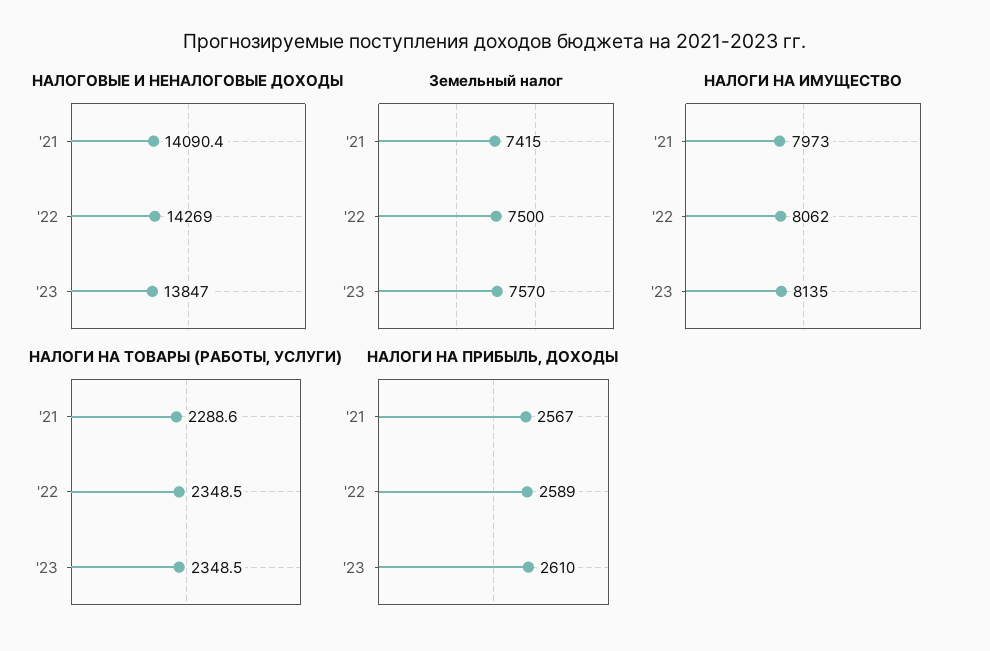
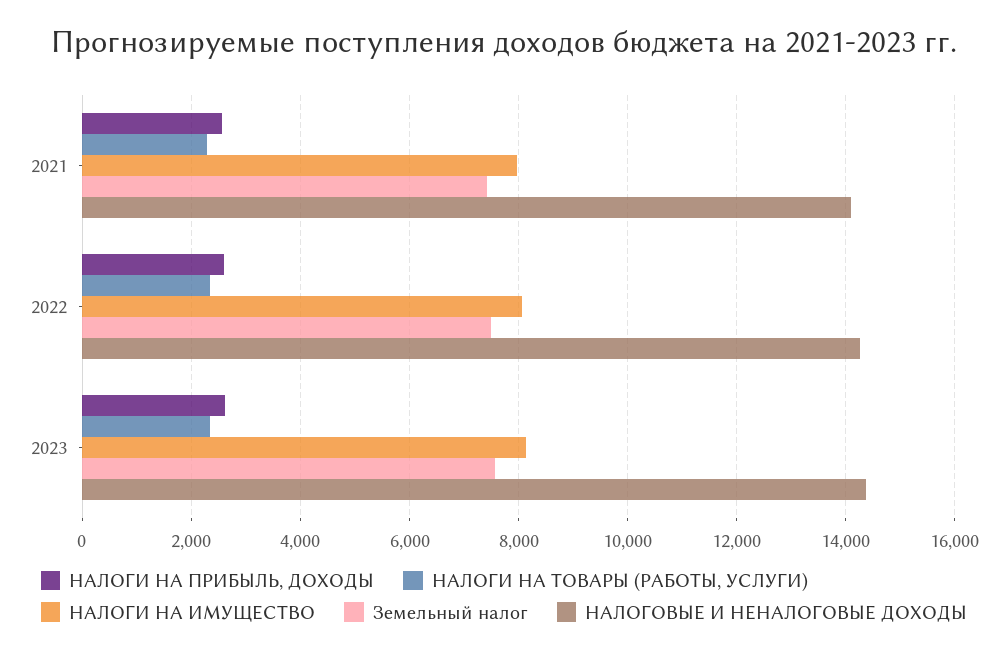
  {
    "НАЛОГОВЫЕ И НЕНАЛОГОВЫЕ ДОХОДЫ": {
      "'21": 14090.4,
      "'22": 14269,
-     "'23": 13847
+     "'23": 14400
    },
    "Земельный налог": {
      "'21": 7415,
      "'22": 7500,
      "'23": 7570
    },
    "НАЛОГИ НА ИМУЩЕСТВО": {
      "'21": 7973,
      "'22": 8062,
      "'23": 8135
    },
    "НАЛОГИ НА ТОВАРЫ (РАБОТЫ, УСЛУГИ)": {
      "'21": 2288.6,
      "'22": 2348.5,
      "'23": 2348.5
    },
    "НАЛОГИ НА ПРИБЫЛЬ, ДОХОДЫ": {
      "'21": 2567,
      "'22": 2589,
      "'23": 2610
    }
  }

